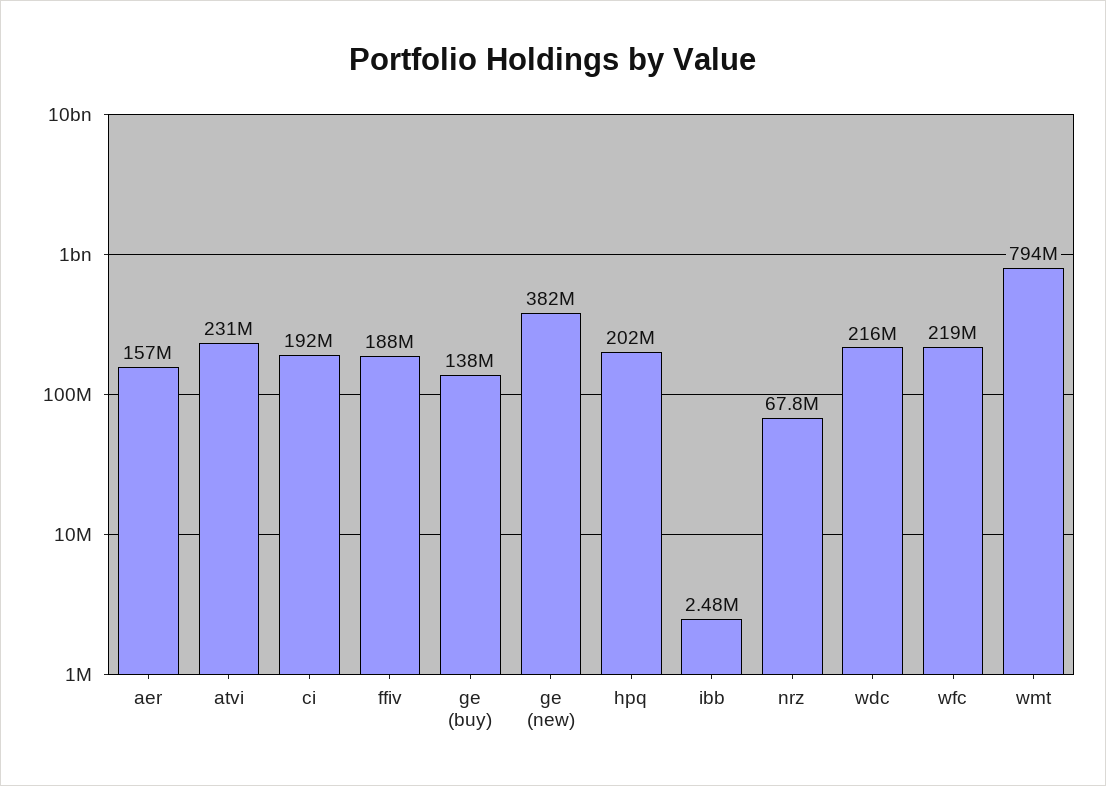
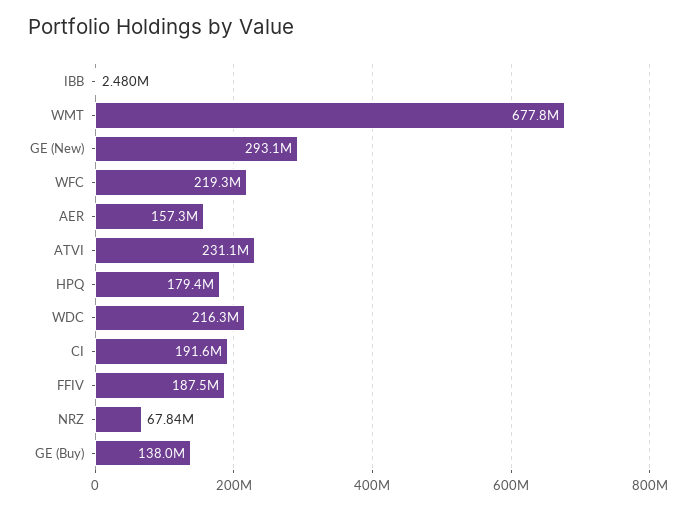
  {
    "aer": 157300000,
    "atvi": 231100000,
    "ci": 191600000,
    "ffiv": 187500000,
    "ge (buy)": 138000000,
-   "ge (new)": 382000000,
+   "ge (new)": 293100000,
-   "hpq": 202000000,
+   "hpq": 179400000,
    "ibb": 2480000,
    "nrz": 67840000,
    "wdc": 216300000,
    "wfc": 219300000,
-   "wmt": 794000000
+   "wmt": 677800000
  }

